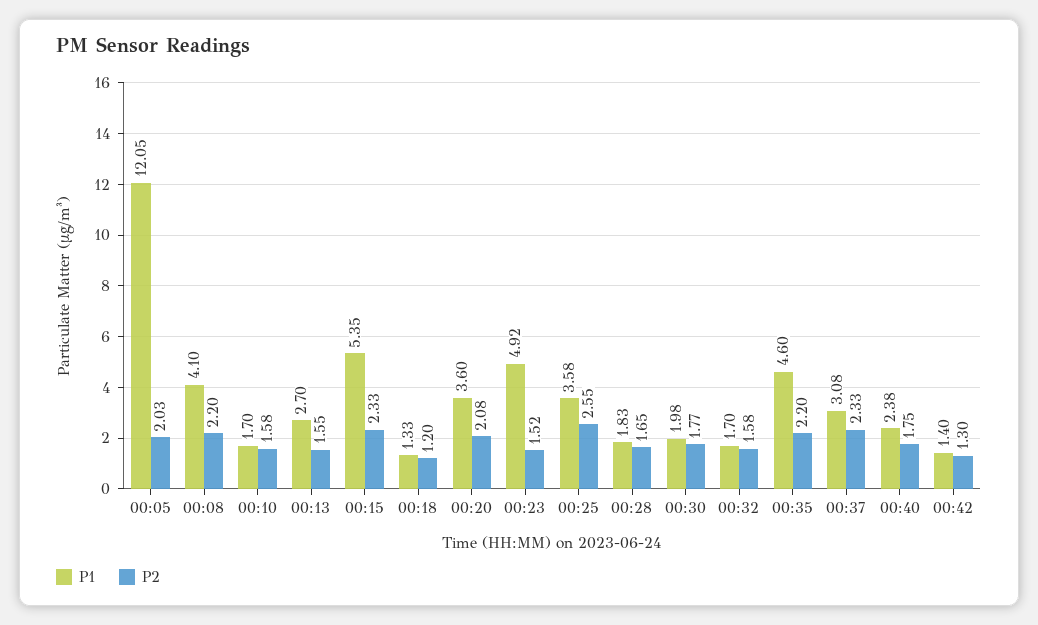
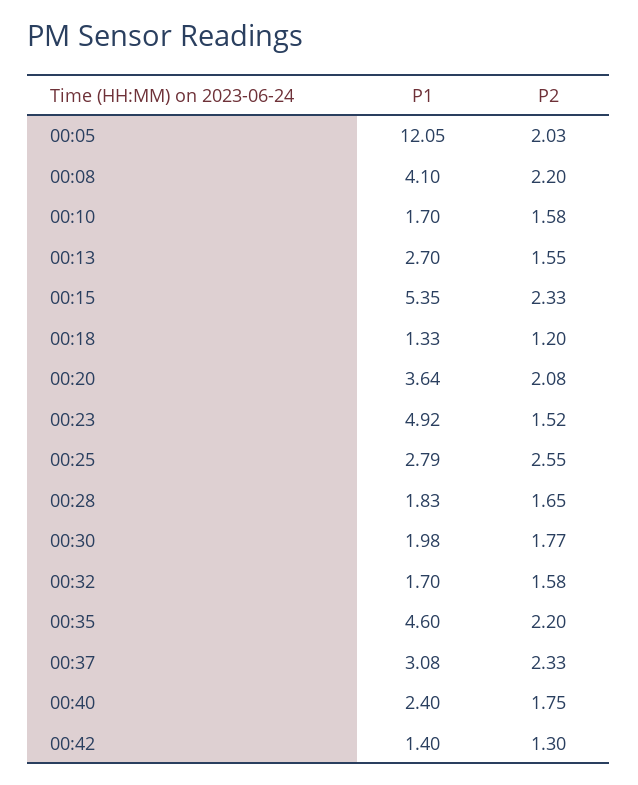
  {
    "P1": {
      "00:05": 12.05,
      "00:08": 4.1,
      "00:10": 1.7,
      "00:13": 2.7,
      "00:15": 5.35,
      "00:18": 1.33,
-     "00:20": 3.6,
+     "00:20": 3.64,
      "00:23": 4.92,
-     "00:25": 3.58,
+     "00:25": 2.79,
      "00:28": 1.83,
      "00:30": 1.98,
      "00:32": 1.7,
      "00:35": 4.6,
      "00:37": 3.08,
-     "00:40": 2.38,
+     "00:40": 2.4,
      "00:42": 1.4
    },
    "P2": {
      "00:05": 2.03,
      "00:08": 2.2,
      "00:10": 1.58,
      "00:13": 1.55,
      "00:15": 2.33,
      "00:18": 1.2,
      "00:20": 2.08,
      "00:23": 1.52,
      "00:25": 2.55,
      "00:28": 1.65,
      "00:30": 1.77,
      "00:32": 1.58,
      "00:35": 2.2,
      "00:37": 2.33,
      "00:40": 1.75,
      "00:42": 1.3
    }
  }

